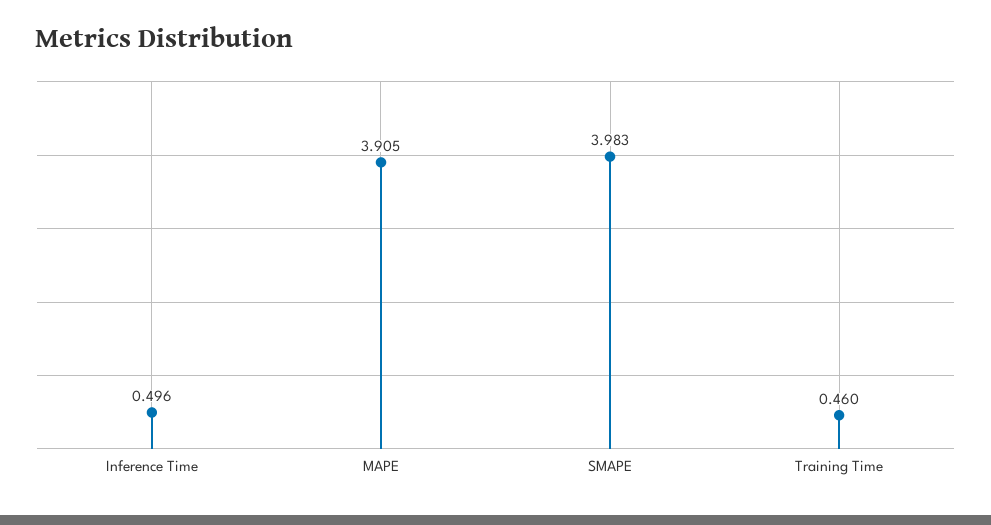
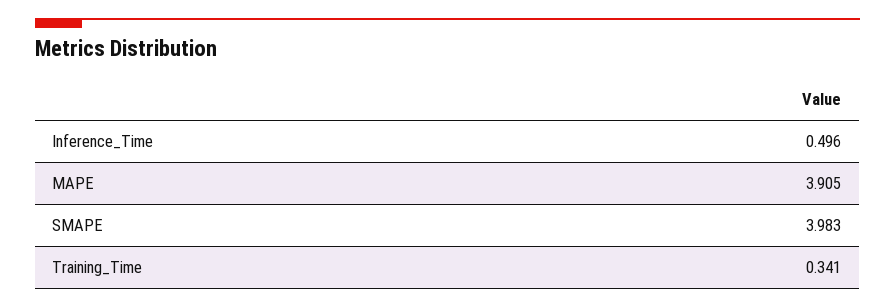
  {
    "Inference Time": 0.496,
    "MAPE": 3.905,
    "SMAPE": 3.983,
-   "Training Time": 0.46
+   "Training Time": 0.341
  }

